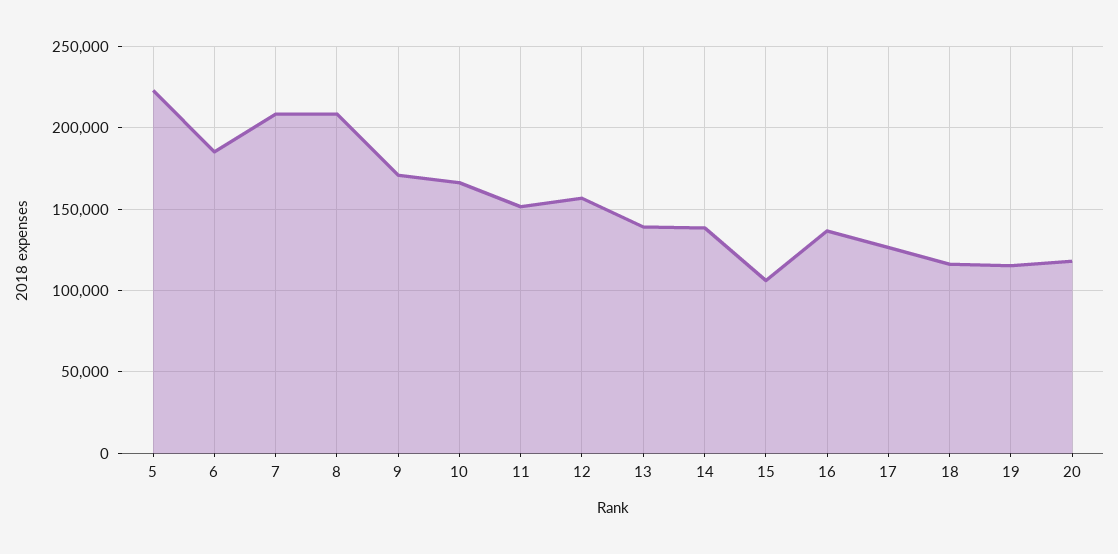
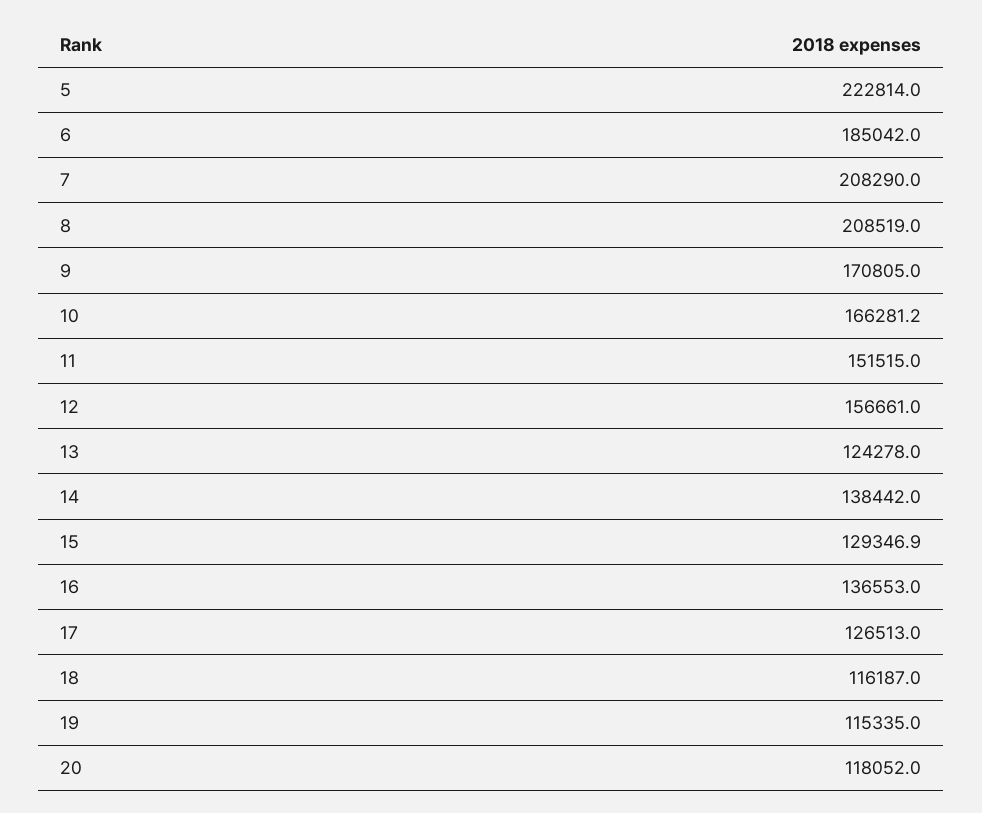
  {
    "5": 222814,
    "6": 185042,
    "7": 208290,
    "8": 208519,
    "9": 170805,
    "10": 166281.2,
    "11": 151515,
    "12": 156661,
-   "13": 140000,
+   "13": 124278,
    "14": 138442,
-   "15": 105000,
+   "15": 129346.9,
    "16": 136553,
    "17": 126513,
    "18": 116187,
    "19": 115335,
    "20": 118052
  }

